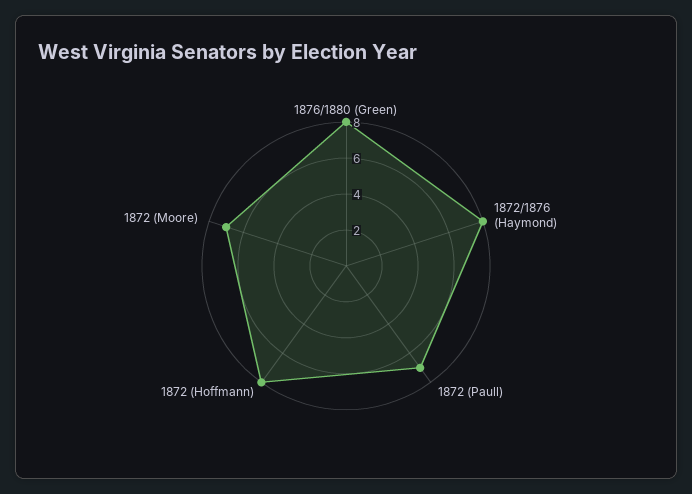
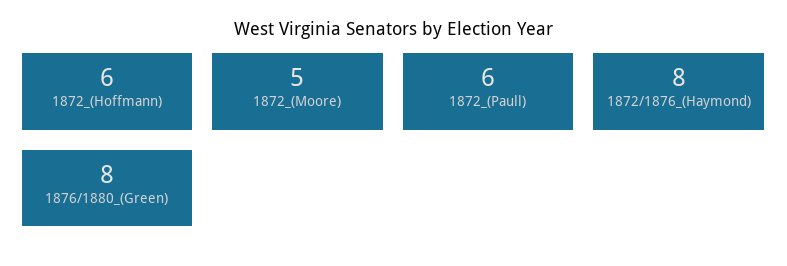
  {
    "1876/1880 (Green)": 8,
    "1872/1876 (Haymond)": 8,
-   "1872 (Paull)": 7,
+   "1872 (Paull)": 6,
-   "1872 (Hoffmann)": 8,
+   "1872 (Hoffmann)": 6,
-   "1872 (Moore)": 7
+   "1872 (Moore)": 5
  }

